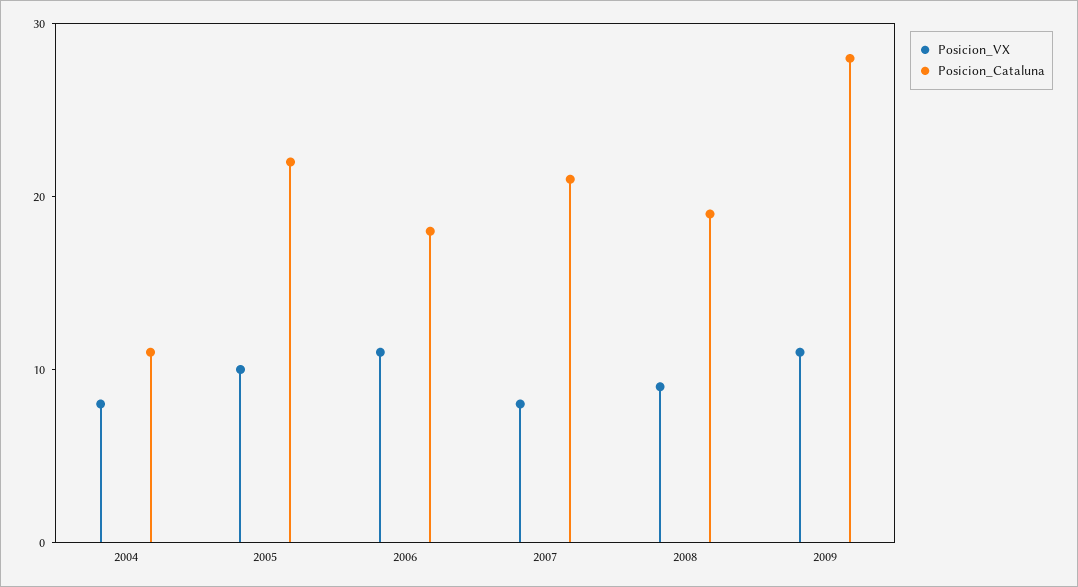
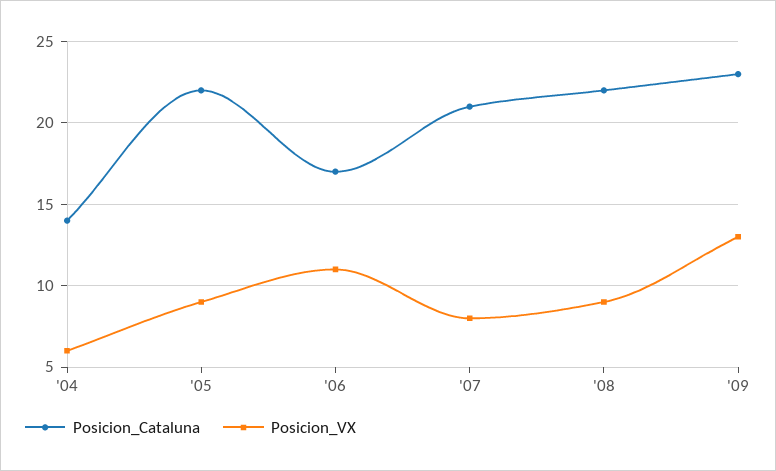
  {
    "Posicion_VX": {
-     "2004": 8,
+     "2004": 6,
-     "2005": 10,
+     "2005": 9,
      "2006": 11,
      "2007": 8,
      "2008": 9,
-     "2009": 11
+     "2009": 13
    },
    "Posicion_Cataluna": {
-     "2004": 11,
+     "2004": 14,
      "2005": 22,
-     "2006": 18,
+     "2006": 17,
      "2007": 21,
-     "2008": 19,
+     "2008": 22,
-     "2009": 28
+     "2009": 23
    }
  }

